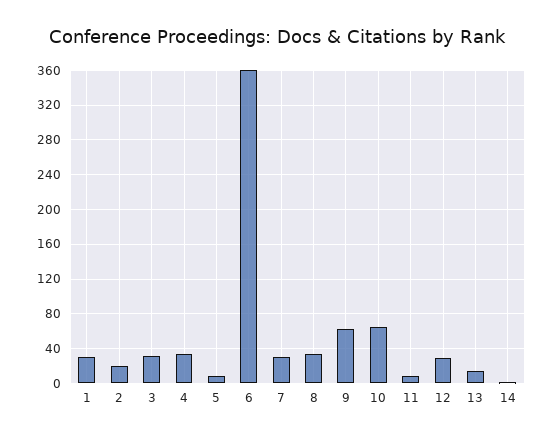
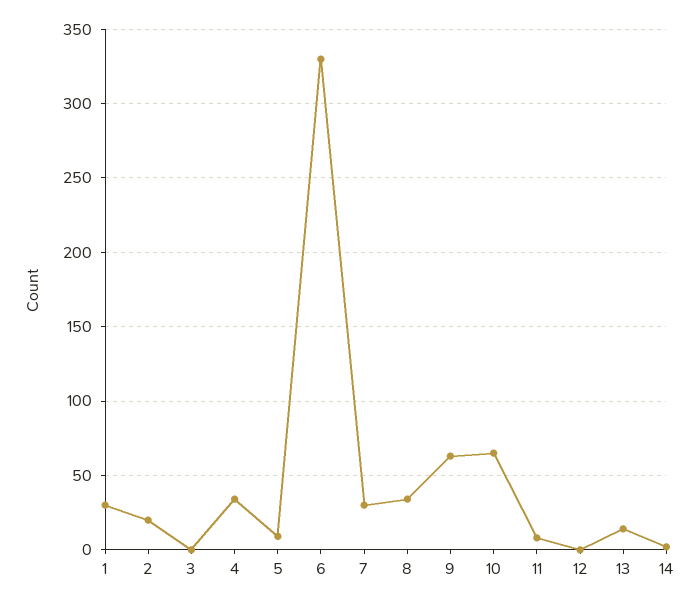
  {
    "1": 30,
    "2": 20,
-   "3": 30,
+   "3": 0,
    "4": 35,
    "5": 10,
-   "6": 360,
+   "6": 330,
    "7": 30,
    "8": 35,
    "9": 65,
    "10": 65,
    "11": 10,
-   "12": 30,
+   "12": 0,
    "13": 15,
    "14": 0
  }

